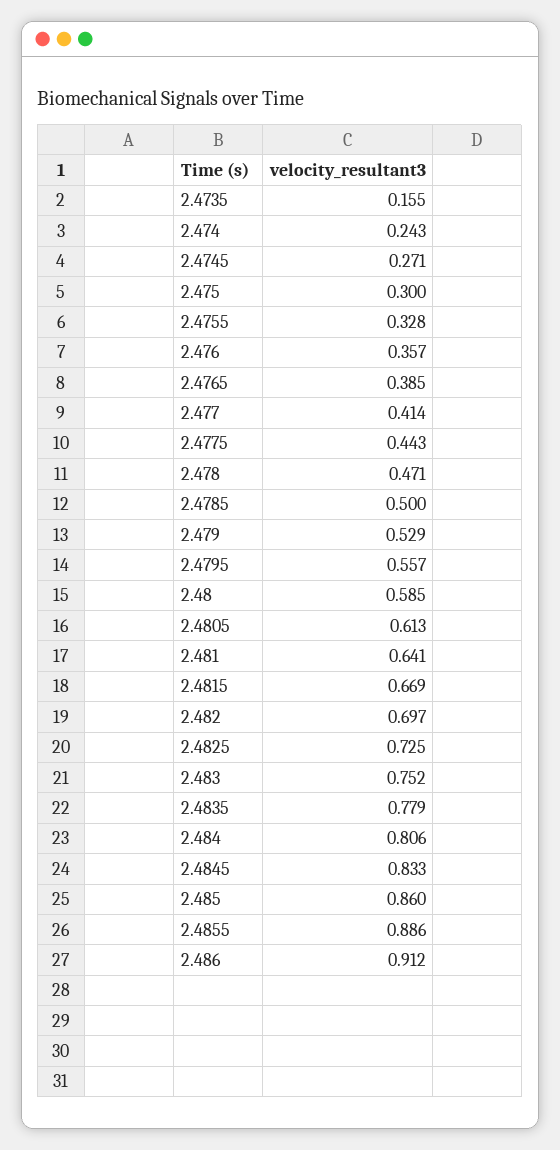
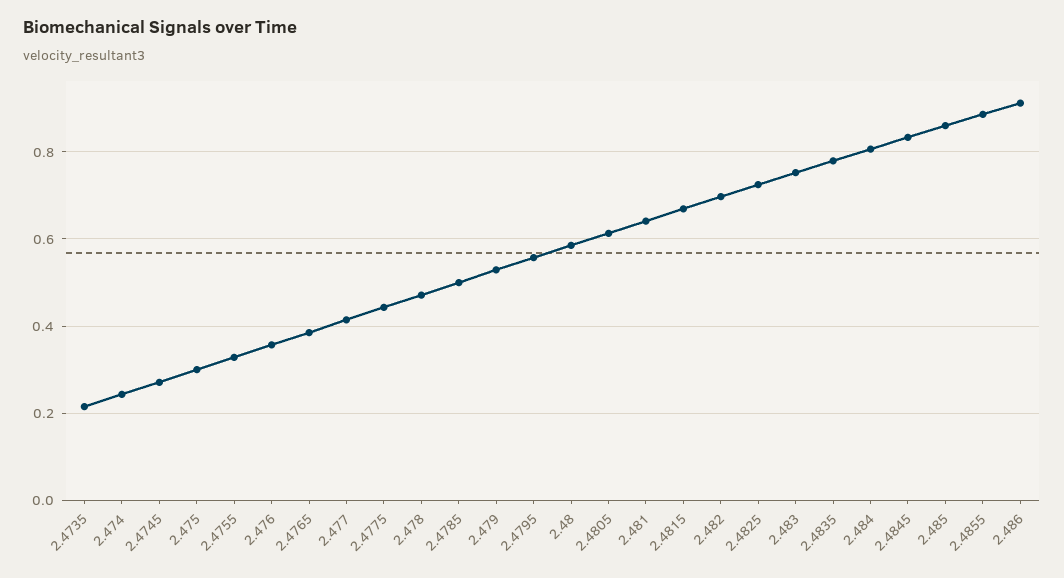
  {
-   "2.4735": 0.155,
+   "2.4735": 0.22,
    "2.474": 0.243,
    "2.4745": 0.271,
    "2.475": 0.3,
    "2.4755": 0.328,
    "2.476": 0.357,
    "2.4765": 0.385,
    "2.477": 0.414,
    "2.4775": 0.443,
    "2.478": 0.471,
    "2.4785": 0.5,
    "2.479": 0.529,
    "2.4795": 0.557,
    "2.48": 0.585,
    "2.4805": 0.613,
    "2.481": 0.641,
    "2.4815": 0.669,
    "2.482": 0.697,
    "2.4825": 0.725,
    "2.483": 0.752,
    "2.4835": 0.779,
    "2.484": 0.806,
    "2.4845": 0.833,
    "2.485": 0.86,
    "2.4855": 0.886,
    "2.486": 0.912
  }

